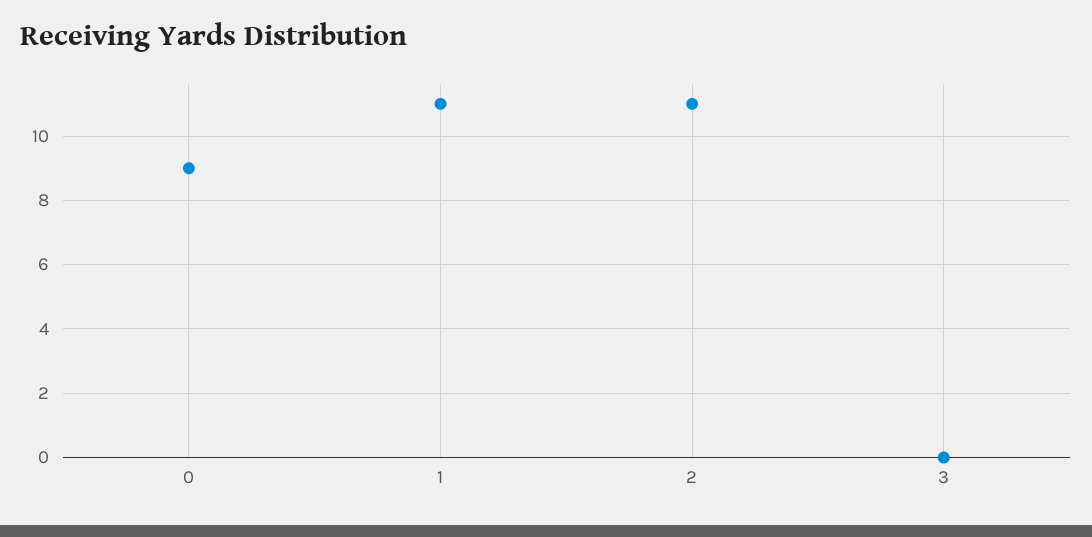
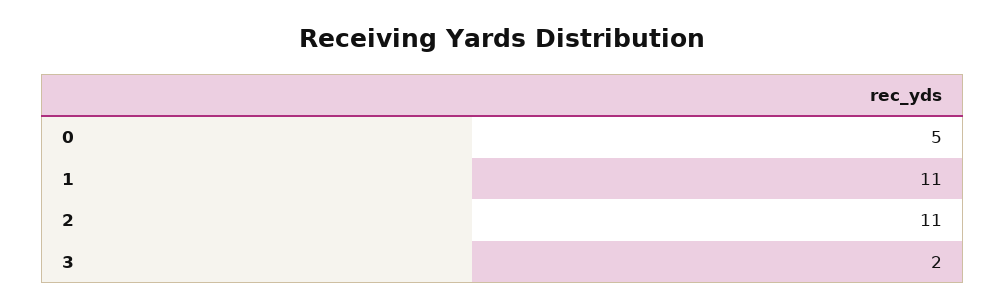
  {
-   "0": 9,
+   "0": 5,
    "1": 11,
    "2": 11,
-   "3": 0
+   "3": 2
  }

